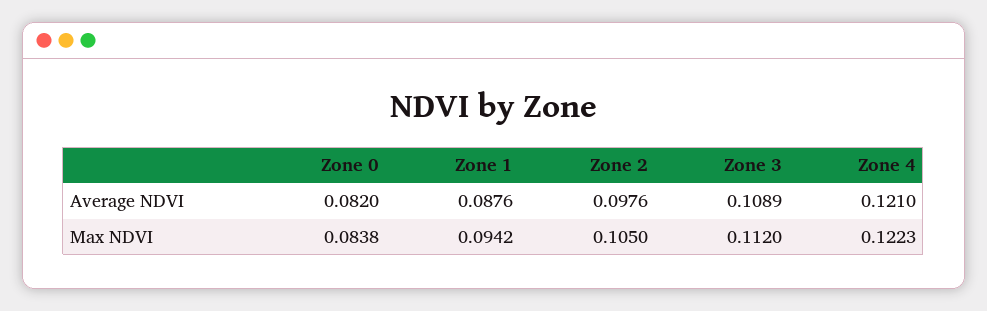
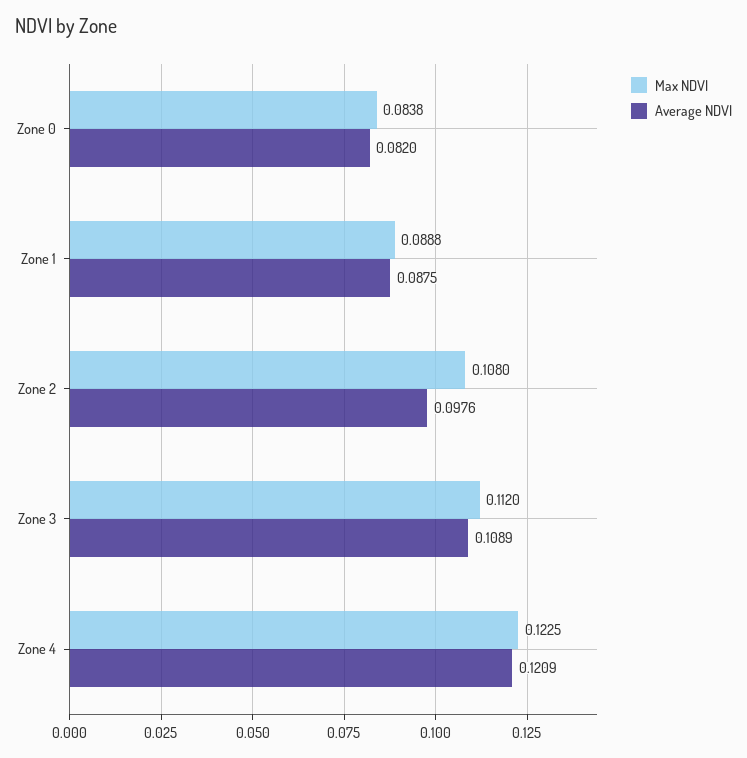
  {
    "Average NDVI": {
      "Zone 0": 0.082,
-     "Zone 1": 0.0876,
+     "Zone 1": 0.0875,
      "Zone 2": 0.0976,
      "Zone 3": 0.1089,
-     "Zone 4": 0.121
+     "Zone 4": 0.1209
    },
    "Max NDVI": {
      "Zone 0": 0.0838,
-     "Zone 1": 0.0942,
+     "Zone 1": 0.0888,
-     "Zone 2": 0.105,
+     "Zone 2": 0.108,
      "Zone 3": 0.112,
-     "Zone 4": 0.1223
+     "Zone 4": 0.1225
    }
  }

